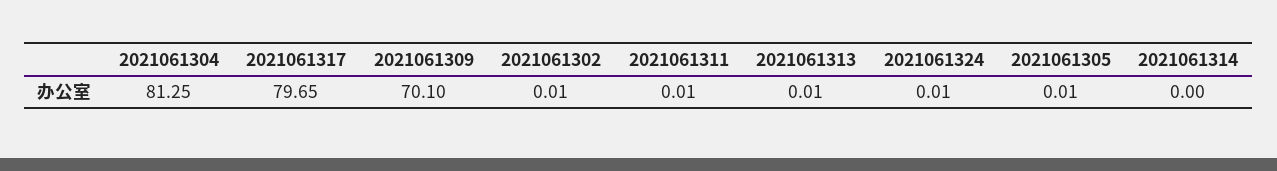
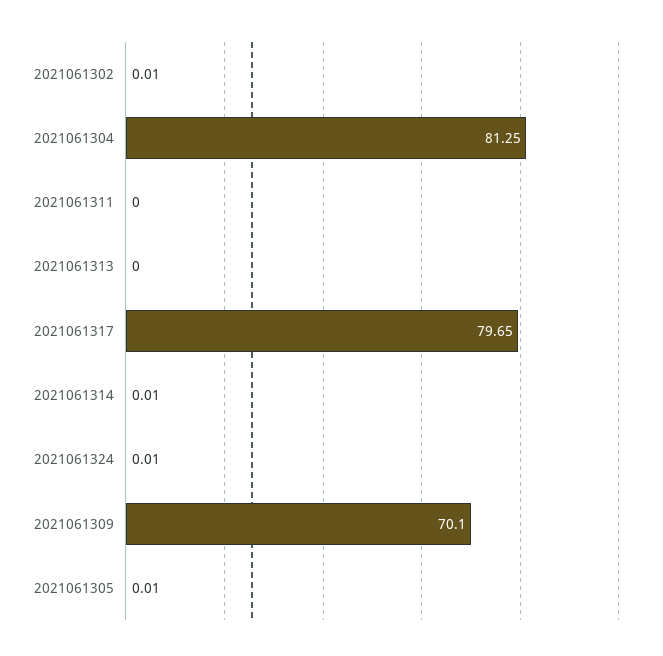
  {
    "2021061304": 81.25,
    "2021061317": 79.65,
    "2021061309": 70.1,
    "2021061302": 0.01,
-   "2021061311": 0.01,
+   "2021061311": 0,
-   "2021061313": 0.01,
+   "2021061313": 0,
    "2021061324": 0.01,
    "2021061305": 0.01,
-   "2021061314": 0
+   "2021061314": 0.01
  }

